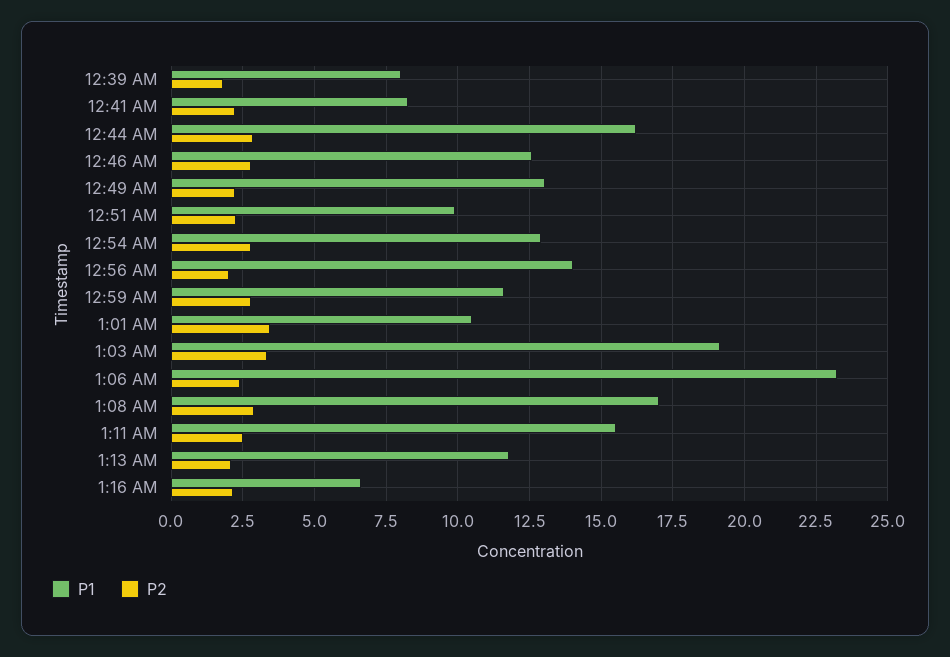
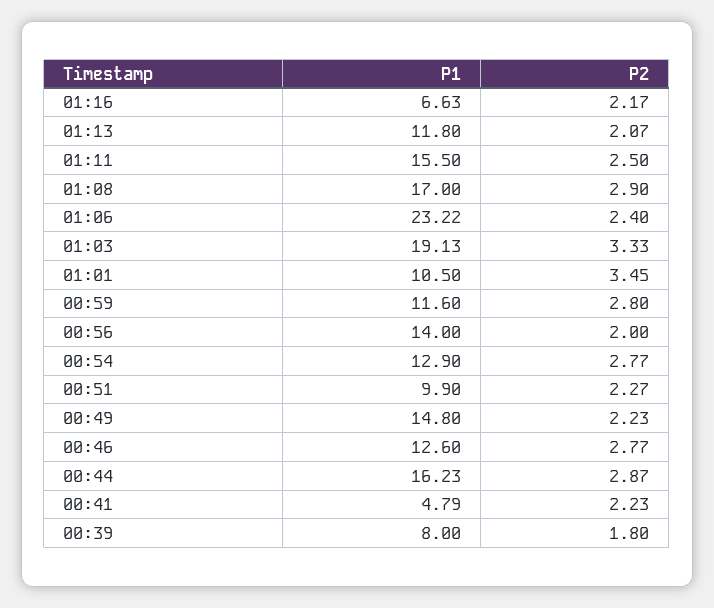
  {
    "P1": {
      "12:39 AM": 8,
-     "12:41 AM": 8.25,
+     "12:41 AM": 4.79,
      "12:44 AM": 16.23,
      "12:46 AM": 12.6,
-     "12:49 AM": 13,
+     "12:49 AM": 14.8,
      "12:51 AM": 9.9,
      "12:54 AM": 12.9,
      "12:56 AM": 14,
      "12:59 AM": 11.6,
      "1:01 AM": 10.5,
      "1:03 AM": 19.13,
      "1:06 AM": 23.22,
      "1:08 AM": 17,
      "1:11 AM": 15.5,
      "1:13 AM": 11.8,
      "1:16 AM": 6.63
    },
    "P2": {
      "12:39 AM": 1.8,
      "12:41 AM": 2.23,
      "12:44 AM": 2.87,
      "12:46 AM": 2.77,
      "12:49 AM": 2.23,
      "12:51 AM": 2.27,
      "12:54 AM": 2.77,
      "12:56 AM": 2,
      "12:59 AM": 2.8,
      "1:01 AM": 3.45,
      "1:03 AM": 3.33,
      "1:06 AM": 2.4,
      "1:08 AM": 2.9,
      "1:11 AM": 2.5,
      "1:13 AM": 2.07,
      "1:16 AM": 2.17
    }
  }

